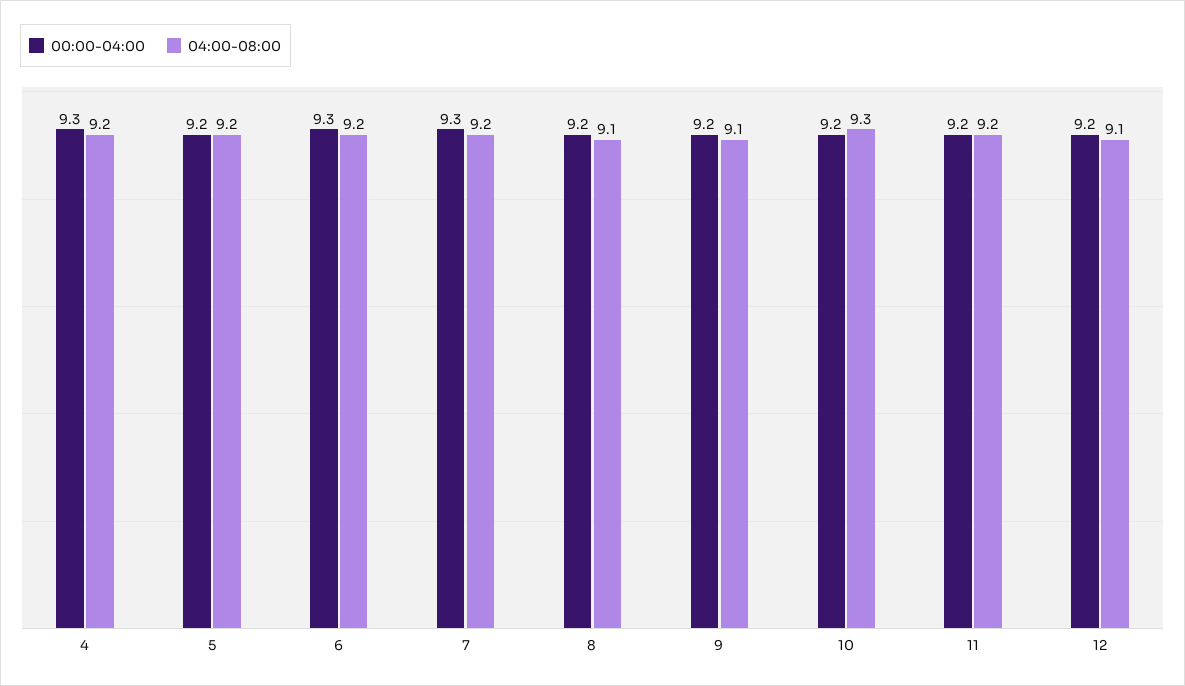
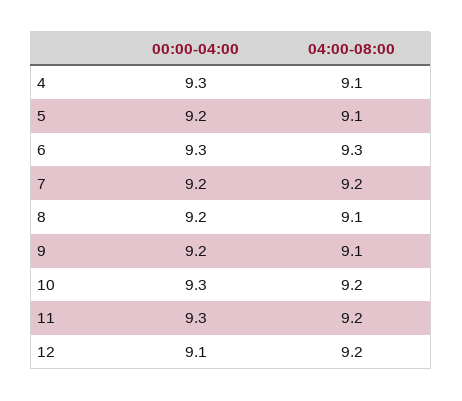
  {
    "00:00-04:00": {
      "4": 9.3,
      "5": 9.2,
      "6": 9.3,
-     "7": 9.3,
+     "7": 9.2,
      "8": 9.2,
      "9": 9.2,
-     "10": 9.2,
+     "10": 9.3,
-     "11": 9.2,
+     "11": 9.3,
-     "12": 9.2
+     "12": 9.1
    },
    "04:00-08:00": {
-     "4": 9.2,
+     "4": 9.1,
-     "5": 9.2,
+     "5": 9.1,
-     "6": 9.2,
+     "6": 9.3,
      "7": 9.2,
      "8": 9.1,
      "9": 9.1,
-     "10": 9.3,
+     "10": 9.2,
      "11": 9.2,
-     "12": 9.1
+     "12": 9.2
    }
  }

